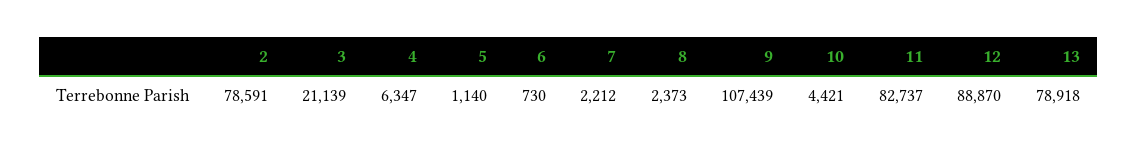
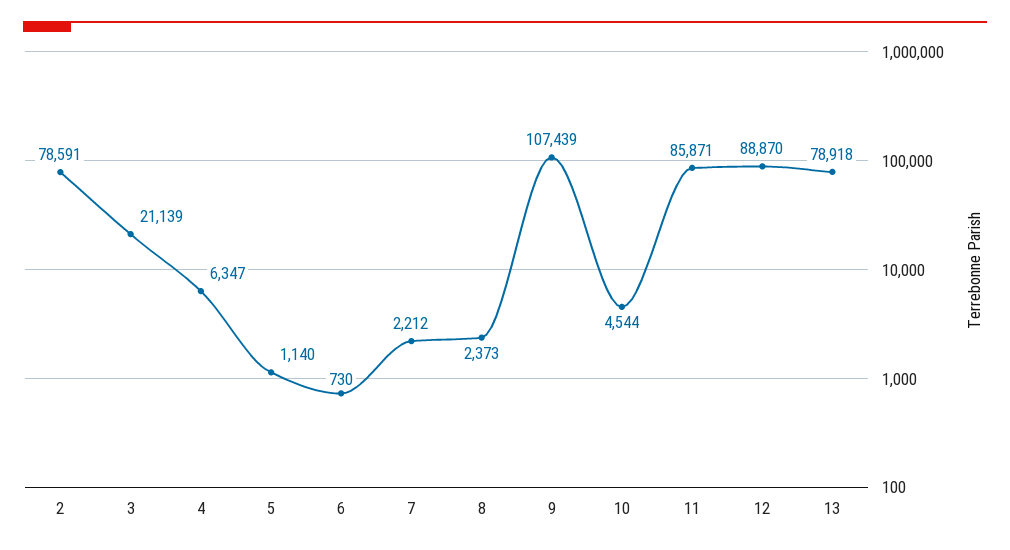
  {
    "2": 78591,
    "3": 21139,
    "4": 6347,
    "5": 1140,
    "6": 730,
    "7": 2212,
    "8": 2373,
    "9": 107439,
-   "10": 4421,
+   "10": 4544,
-   "11": 82737,
+   "11": 85871,
    "12": 88870,
    "13": 78918
  }

